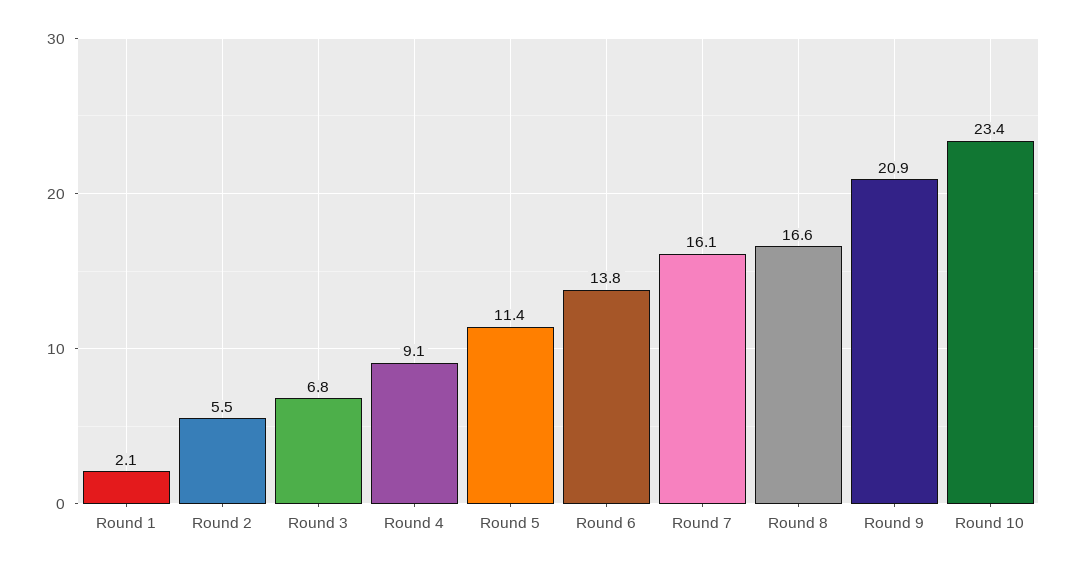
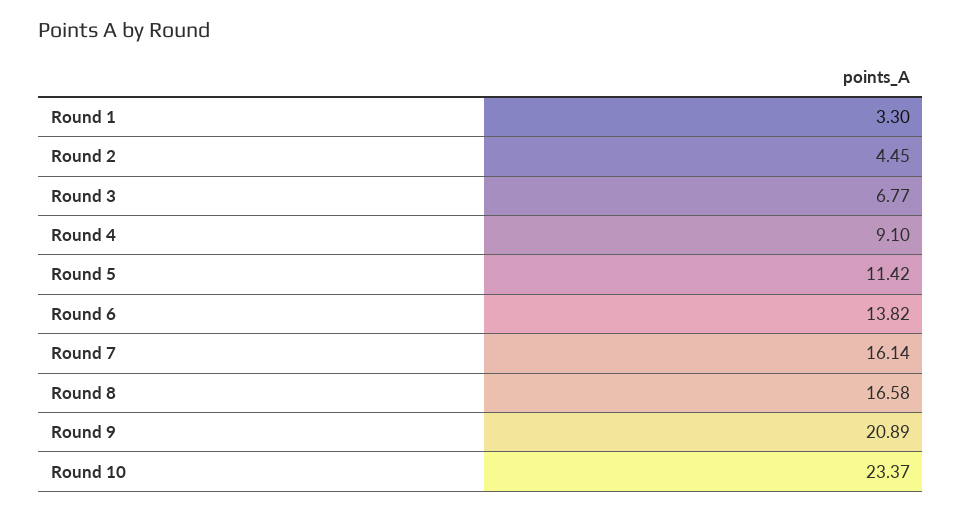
  {
-   "Round 1": 2.1,
+   "Round 1": 3.3,
-   "Round 2": 5.5,
+   "Round 2": 4.45,
    "Round 3": 6.77,
    "Round 4": 9.1,
    "Round 5": 11.42,
    "Round 6": 13.82,
    "Round 7": 16.14,
    "Round 8": 16.58,
    "Round 9": 20.89,
    "Round 10": 23.37
  }

